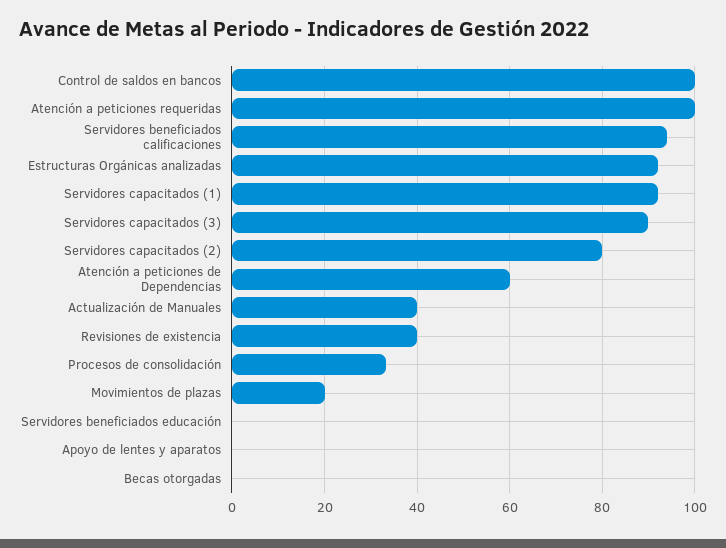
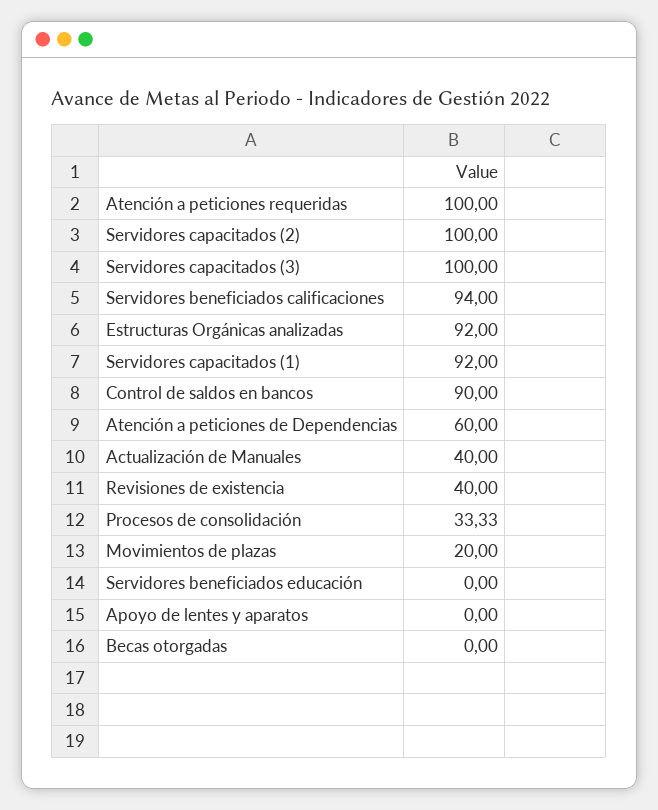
  {
-   "Control de saldos en bancos": 100,
+   "Control de saldos en bancos": 90,
    "Atención a peticiones requeridas": 100,
    "Servidores beneficiados calificaciones": 94,
    "Estructuras Orgánicas analizadas": 92,
    "Servidores capacitados (1)": 92,
-   "Servidores capacitados (3)": 90,
+   "Servidores capacitados (3)": 100,
-   "Servidores capacitados (2)": 80,
+   "Servidores capacitados (2)": 100,
    "Atención a peticiones de Dependencias": 60,
    "Actualización de Manuales": 40,
    "Revisiones de existencia": 40,
    "Procesos de consolidación": 33.33,
    "Movimientos de plazas": 20,
    "Servidores beneficiados educación": 0,
    "Apoyo de lentes y aparatos": 0,
    "Becas otorgadas": 0
  }

